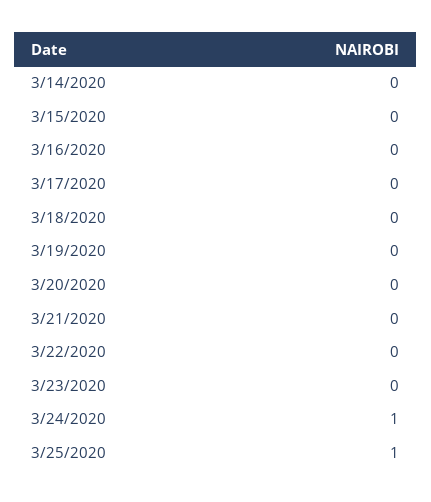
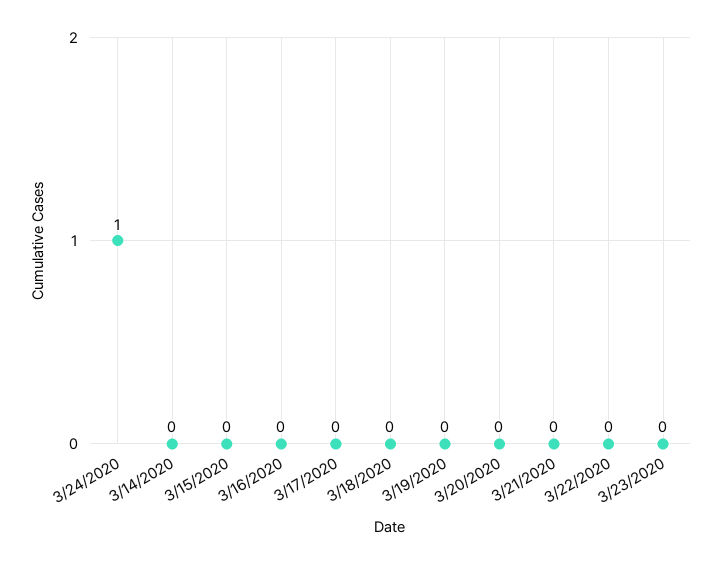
  {
    "3/14/2020": 0,
    "3/15/2020": 0,
    "3/16/2020": 0,
    "3/17/2020": 0,
    "3/18/2020": 0,
    "3/19/2020": 0,
    "3/20/2020": 0,
    "3/21/2020": 0,
    "3/22/2020": 0,
    "3/23/2020": 0,
-   "3/24/2020": 1,
+   "3/24/2020": 1
-   "3/25/2020": 1
  }

